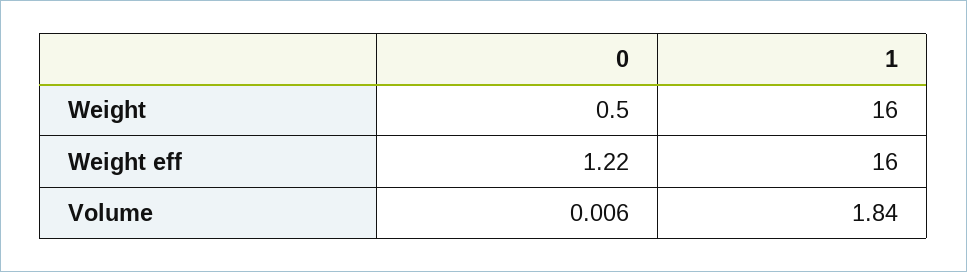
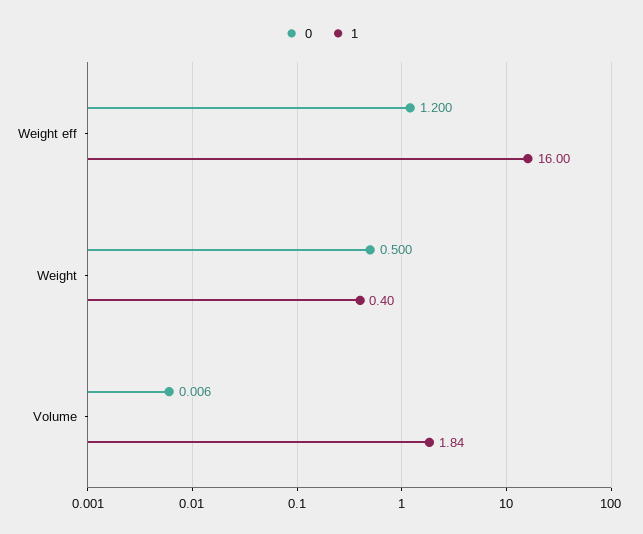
  {
    "0": {
      "Weight": 0.5,
-     "Weight eff": 1.22,
+     "Weight eff": 1.2,
      "Volume": 0.006
    },
    "1": {
-     "Weight": 16,
+     "Weight": 0.4,
      "Weight eff": 16,
      "Volume": 1.84
    }
  }

